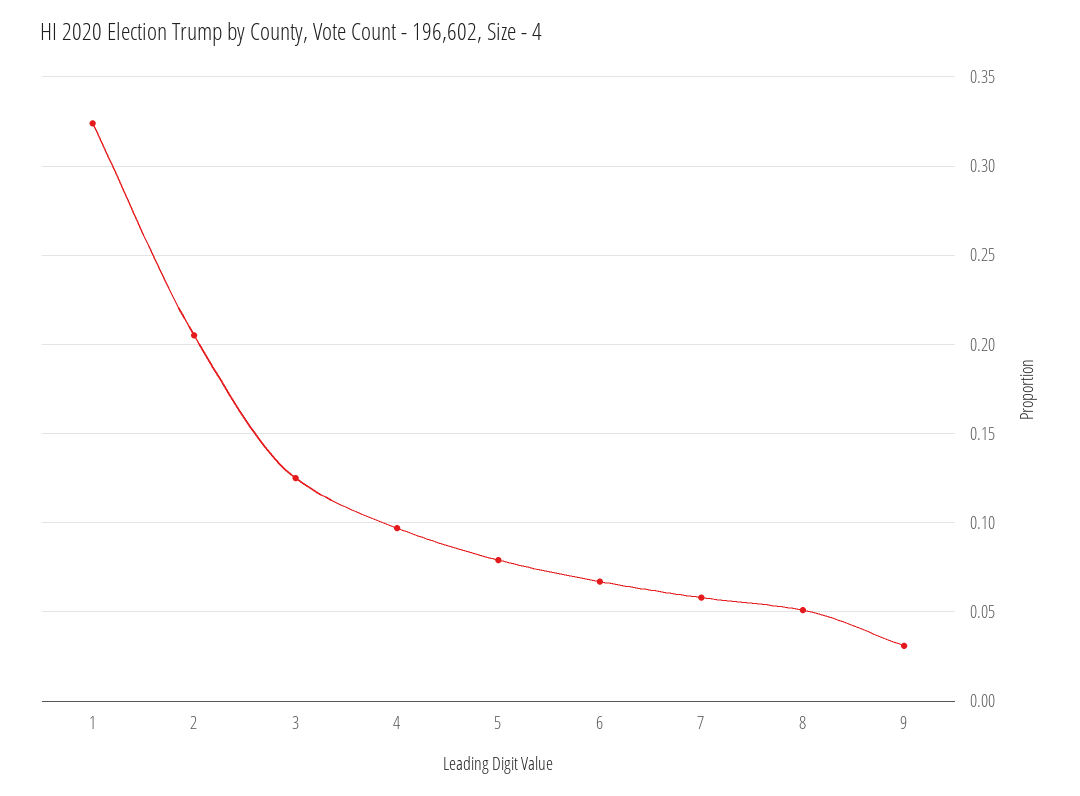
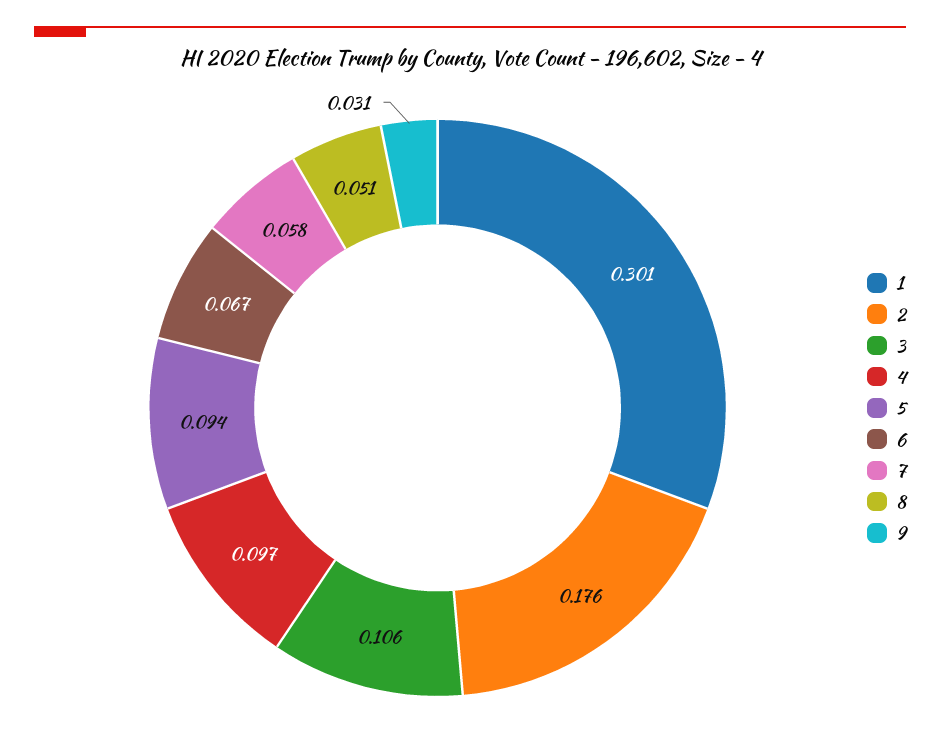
  {
-   "1": 0.325,
+   "1": 0.301,
-   "2": 0.205,
+   "2": 0.176,
-   "3": 0.125,
+   "3": 0.106,
    "4": 0.097,
-   "5": 0.08,
+   "5": 0.094,
    "6": 0.067,
    "7": 0.058,
    "8": 0.051,
    "9": 0.031
  }

